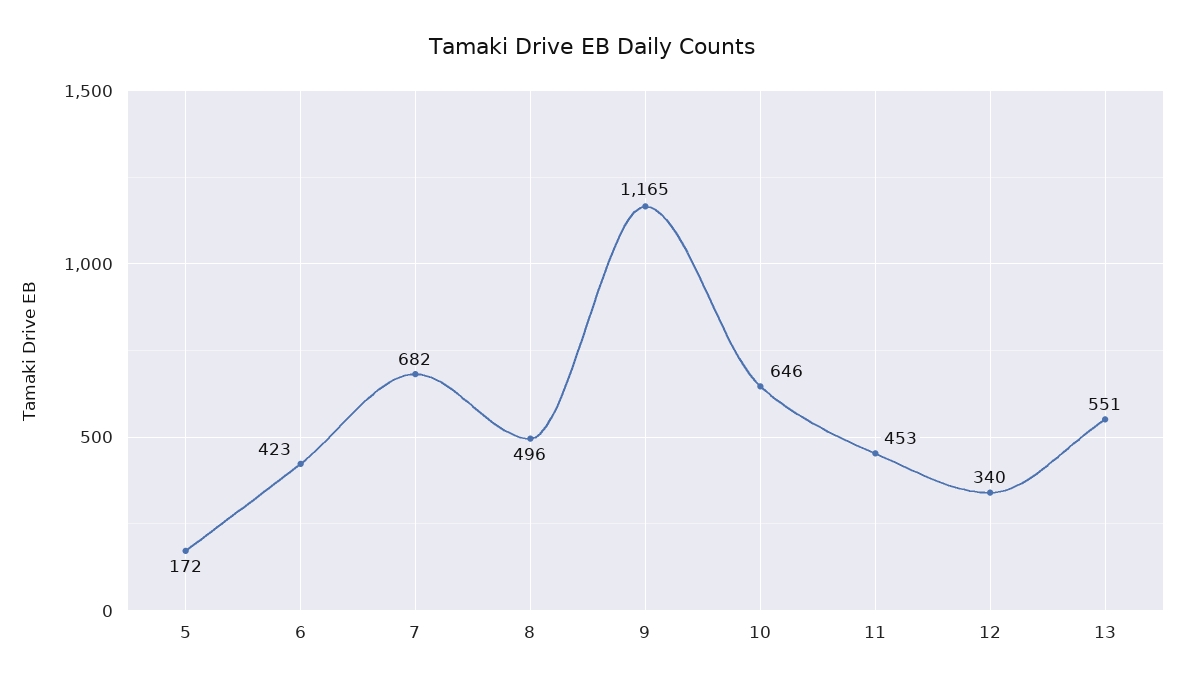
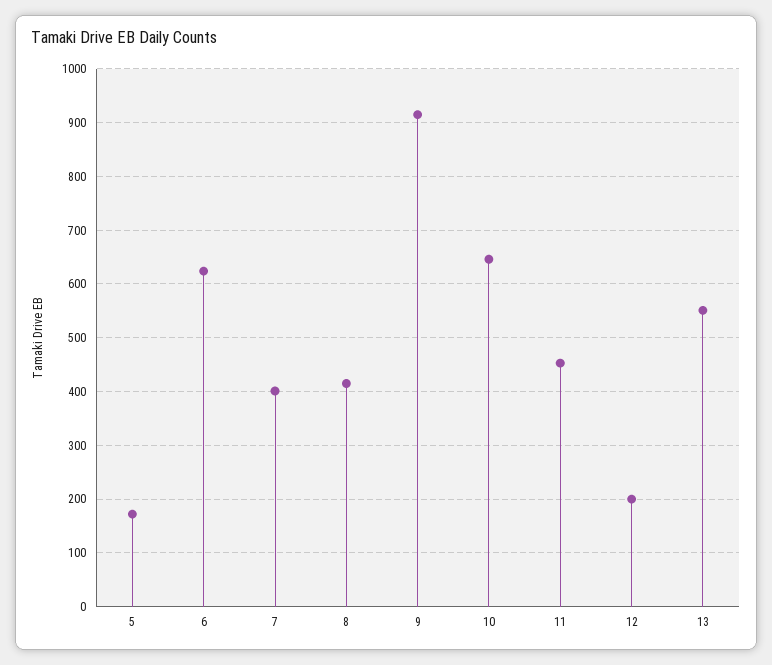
  {
    "5": 172,
-   "6": 423,
+   "6": 620,
-   "7": 682,
+   "7": 400,
-   "8": 496,
+   "8": 420,
-   "9": 1165,
+   "9": 920,
    "10": 646,
    "11": 453,
-   "12": 340,
+   "12": 200,
    "13": 551
  }

